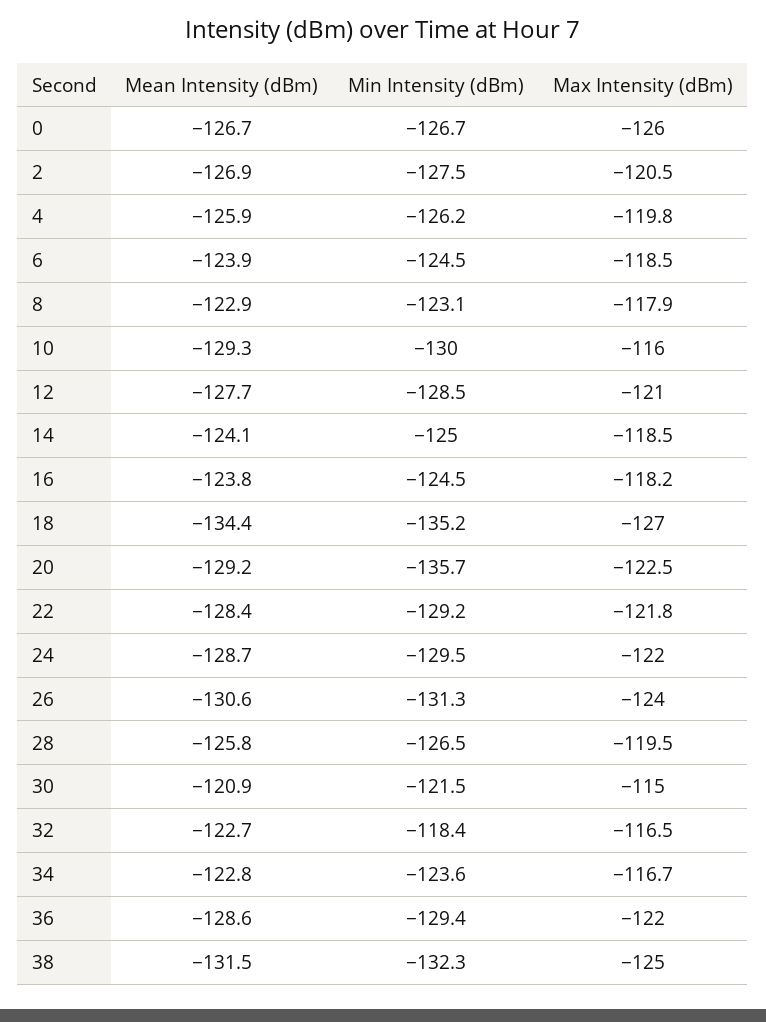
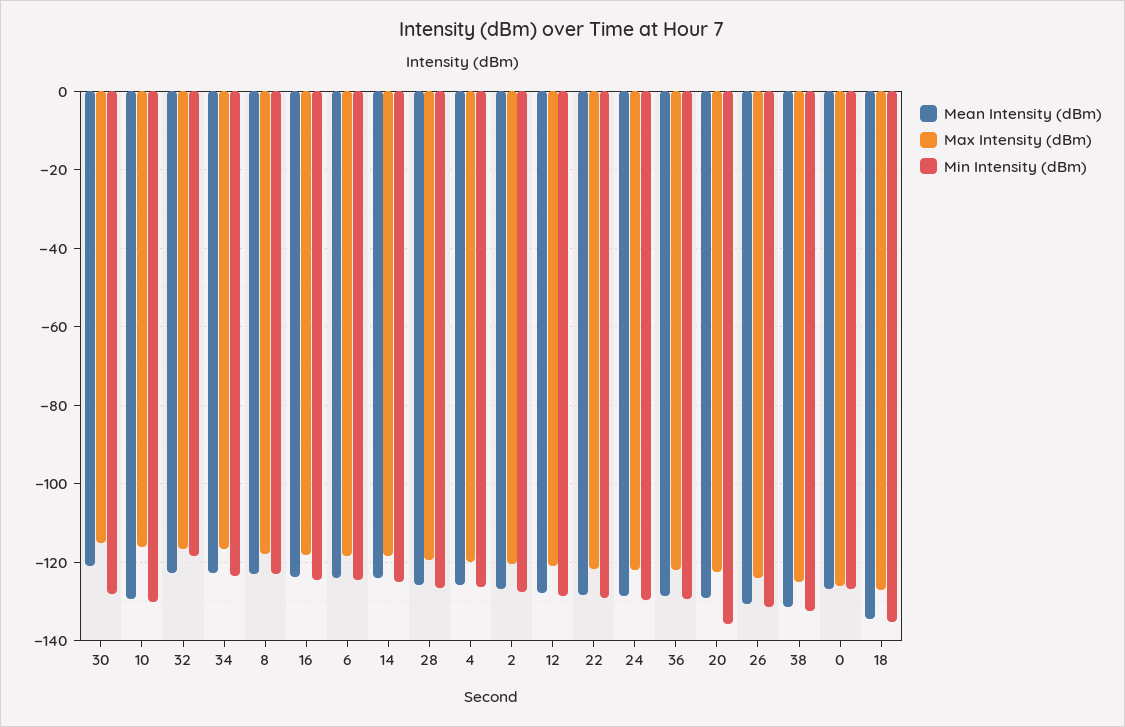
  {
    "Mean Intensity (dBm)": {
      "0": -126.7,
      "2": -126.9,
      "4": -125.9,
      "6": -123.9,
      "8": -122.9,
      "10": -129.3,
      "12": -127.7,
      "14": -124.1,
      "16": -123.8,
      "18": -134.4,
      "20": -129.2,
      "22": -128.4,
      "24": -128.7,
      "26": -130.6,
      "28": -125.8,
      "30": -120.9,
      "32": -122.7,
      "34": -122.8,
      "36": -128.6,
      "38": -131.5
    },
    "Min Intensity (dBm)": {
      "0": -126.7,
      "2": -127.5,
      "4": -126.2,
      "6": -124.5,
      "8": -123.1,
      "10": -130,
      "12": -128.5,
      "14": -125,
      "16": -124.5,
      "18": -135.2,
      "20": -135.7,
      "22": -129.2,
      "24": -129.5,
      "26": -131.3,
      "28": -126.5,
-     "30": -121.5,
+     "30": -128,
      "32": -118.4,
      "34": -123.6,
      "36": -129.4,
      "38": -132.3
    },
    "Max Intensity (dBm)": {
      "0": -126,
      "2": -120.5,
      "4": -119.8,
      "6": -118.5,
      "8": -117.9,
      "10": -116,
      "12": -121,
      "14": -118.5,
      "16": -118.2,
      "18": -127,
      "20": -122.5,
      "22": -121.8,
      "24": -122,
      "26": -124,
      "28": -119.5,
      "30": -115,
      "32": -116.5,
      "34": -116.7,
      "36": -122,
      "38": -125
    }
  }

